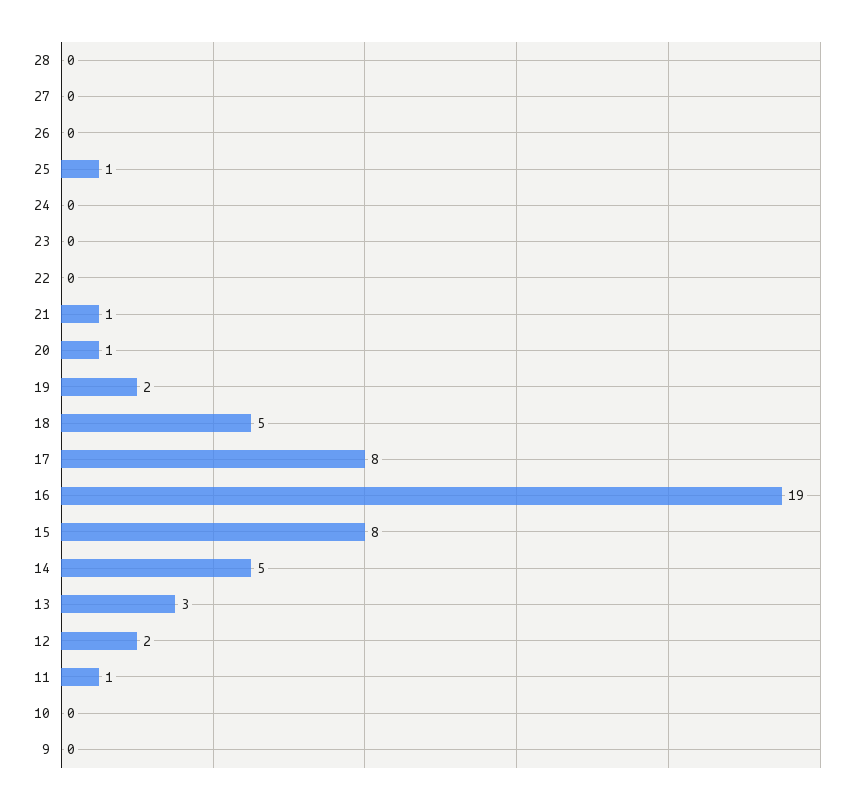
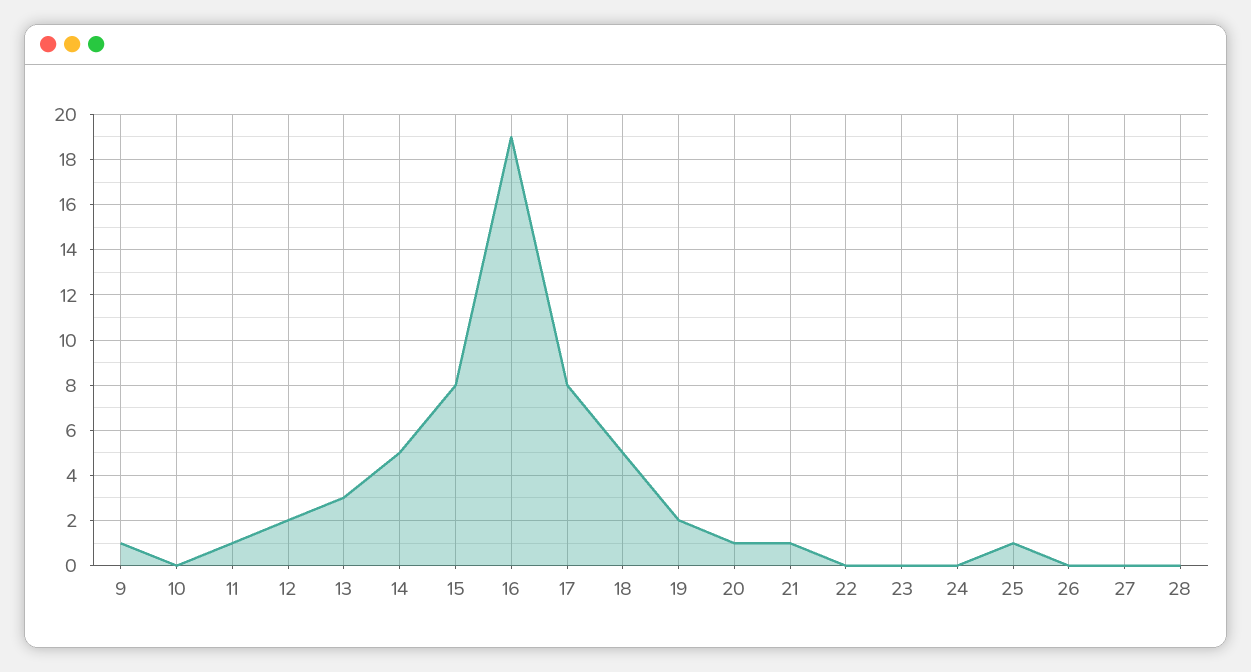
  {
    "28": 0,
    "27": 0,
    "26": 0,
    "25": 1,
    "24": 0,
    "23": 0,
    "22": 0,
    "21": 1,
    "20": 1,
    "19": 2,
    "18": 5,
    "17": 8,
    "16": 19,
    "15": 8,
    "14": 5,
    "13": 3,
    "12": 2,
    "11": 1,
    "10": 0,
-   "9": 0
+   "9": 1
  }

